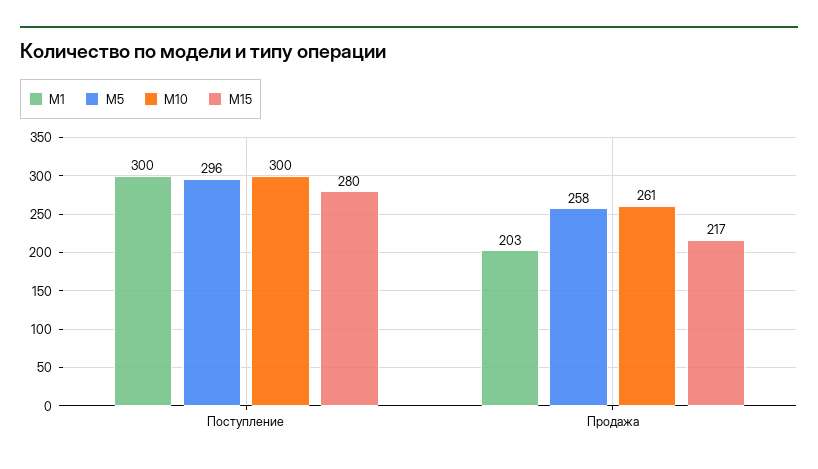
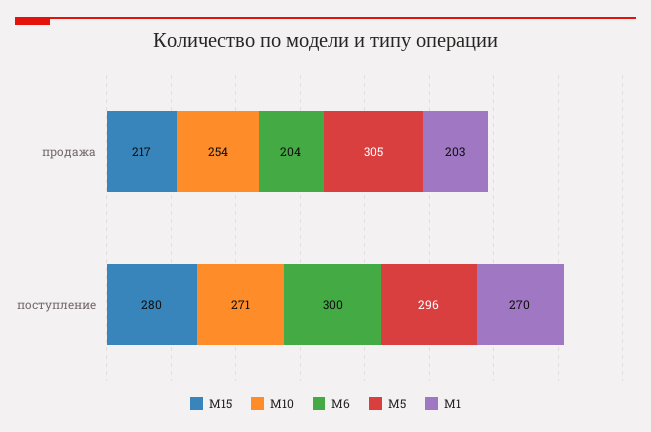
  {
    "M1": {
-     "Поступление": 300,
+     "Поступление": 270,
      "Продажа": 203
    },
    "M5": {
      "Поступление": 296,
-     "Продажа": 258
+     "Продажа": 305
    },
    "M10": {
-     "Поступление": 300,
+     "Поступление": 271,
-     "Продажа": 261
+     "Продажа": 254
    },
    "M15": {
      "Поступление": 280,
      "Продажа": 217
-   }
+   },
+   "M6": {
+     "Продажа": 204,
+     "Поступление": 300
+   }
  }

